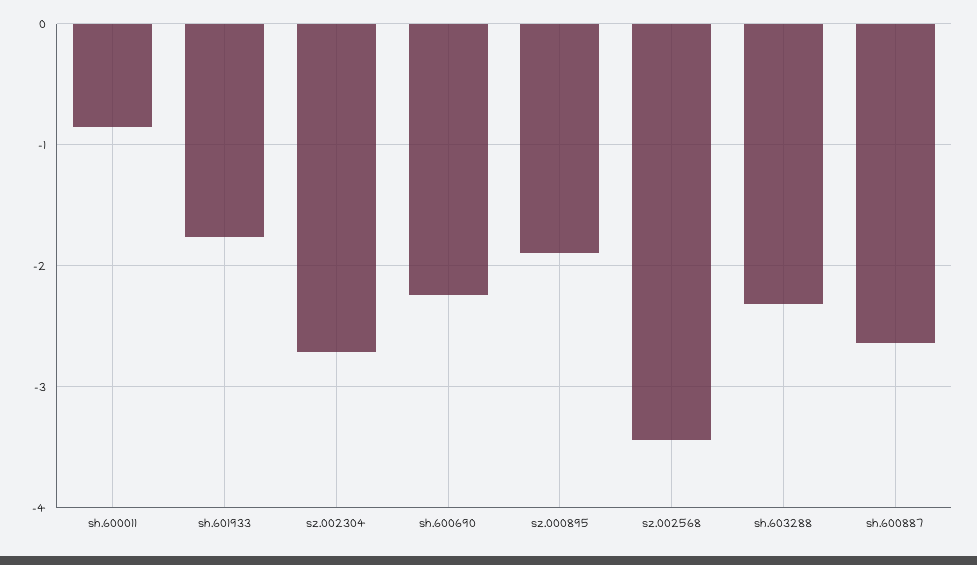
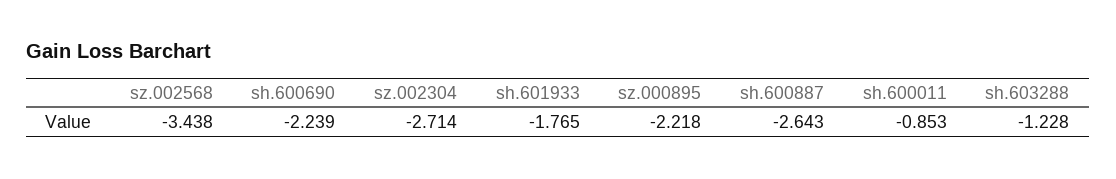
  {
    "sh.600011": -0.853,
    "sh.601933": -1.765,
    "sz.002304": -2.714,
    "sh.600690": -2.239,
-   "sz.000895": -1.9,
+   "sz.000895": -2.218,
    "sz.002568": -3.438,
-   "sh.603288": -2.3,
+   "sh.603288": -1.228,
    "sh.600887": -2.643
  }

